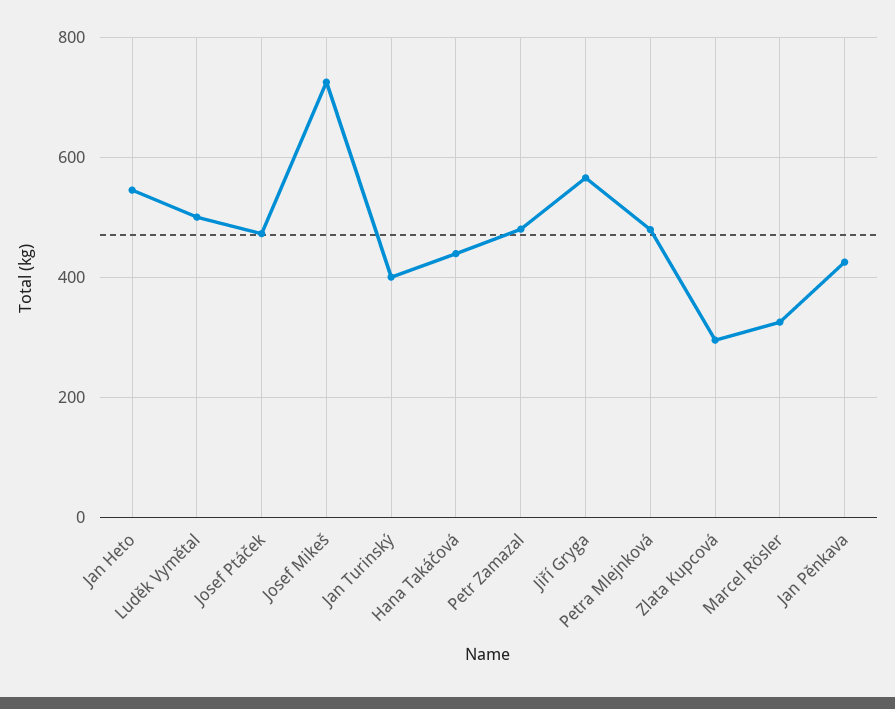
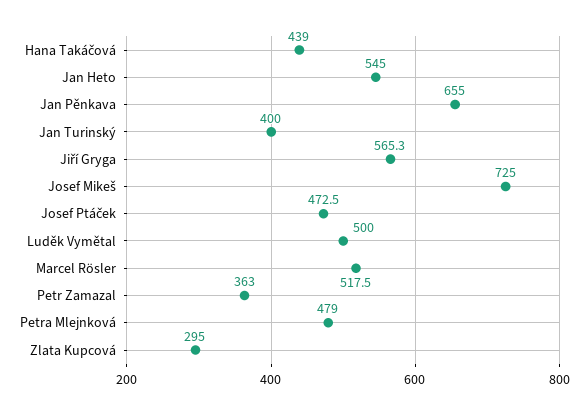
  {
    "Jan Heto": 545,
    "Luděk Vymětal": 500,
    "Josef Ptáček": 472.5,
    "Josef Mikeš": 725,
    "Jan Turinský": 400,
    "Hana Takáčová": 439,
-   "Petr Zamazal": 480,
+   "Petr Zamazal": 363,
    "Jiří Gryga": 565.3,
    "Petra Mlejnková": 479,
    "Zlata Kupcová": 295,
-   "Marcel Rösler": 320,
+   "Marcel Rösler": 517.5,
-   "Jan Pěnkava": 420
+   "Jan Pěnkava": 655
  }

